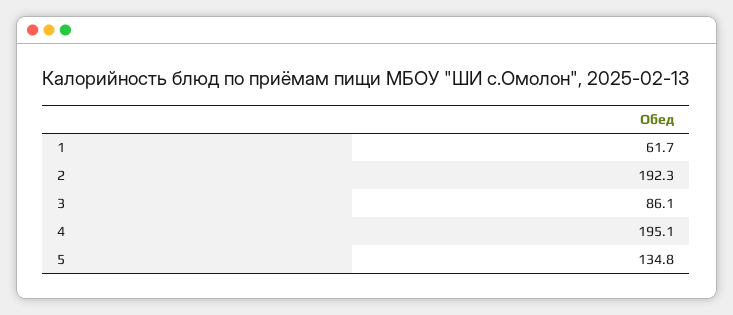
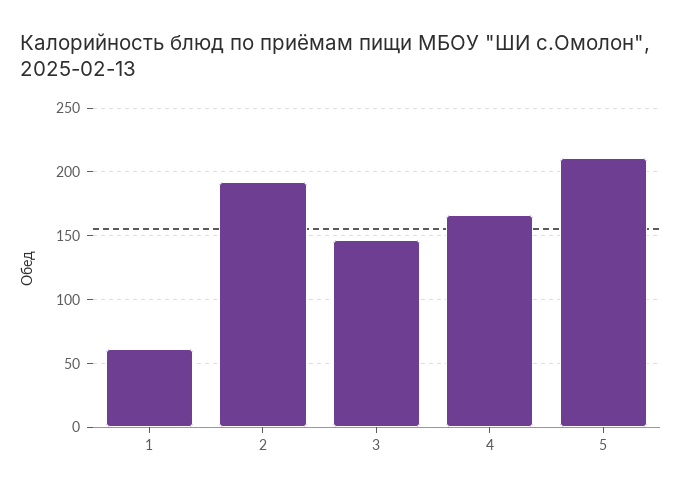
  {
    "1": 61.7,
    "2": 192.3,
-   "3": 86.1,
+   "3": 145,
-   "4": 195.1,
+   "4": 165,
-   "5": 134.8
+   "5": 210
  }

